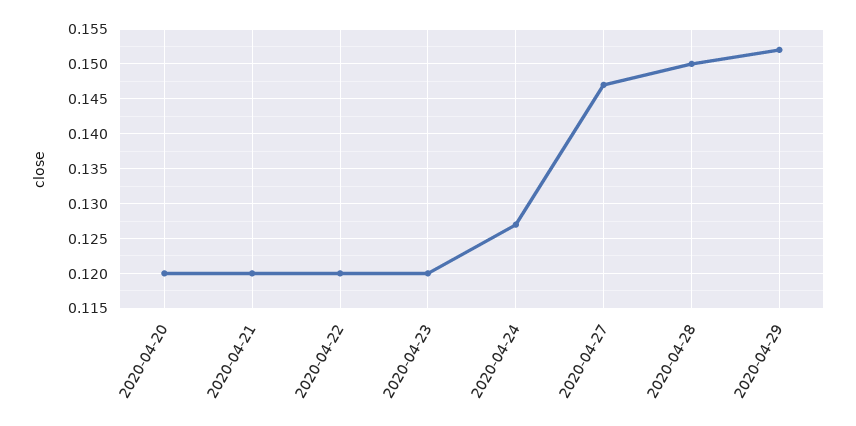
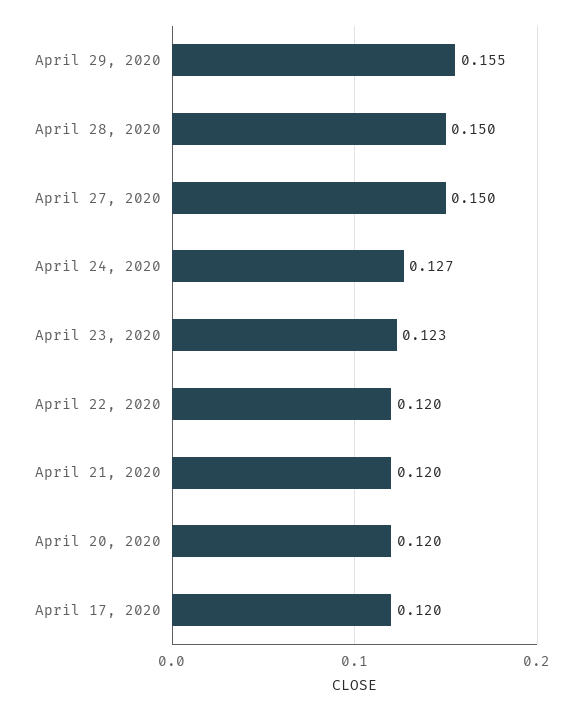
  {
    "2020-04-20": 0.12,
    "2020-04-21": 0.12,
    "2020-04-22": 0.12,
-   "2020-04-23": 0.12,
+   "2020-04-23": 0.123,
    "2020-04-24": 0.127,
-   "2020-04-27": 0.147,
+   "2020-04-27": 0.15,
    "2020-04-28": 0.15,
-   "2020-04-29": 0.152
+   "2020-04-29": 0.155,
+   "April 17, 2020": 0.12
  }

